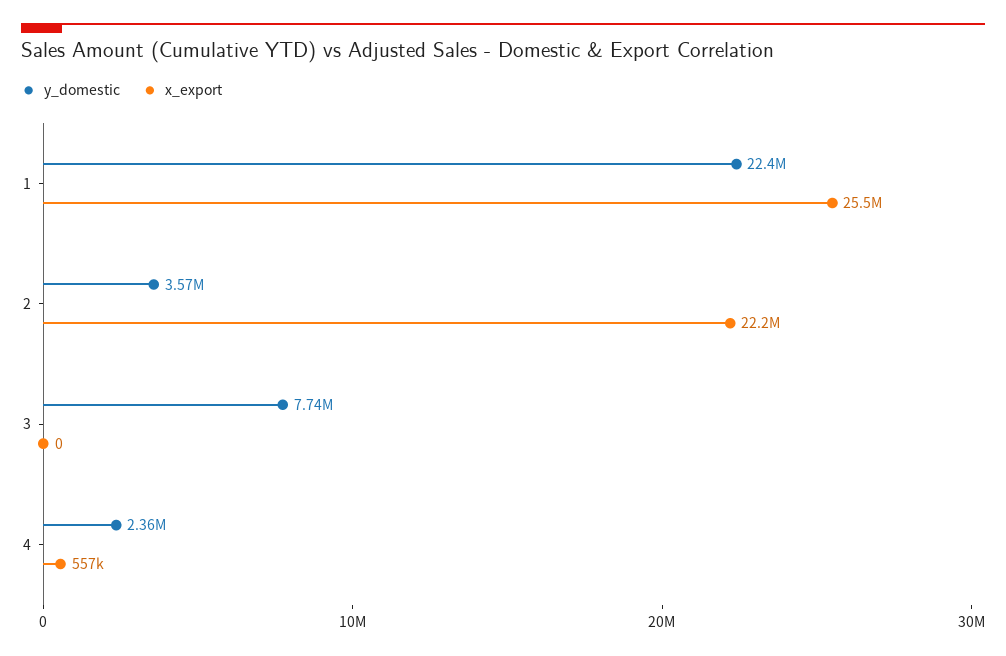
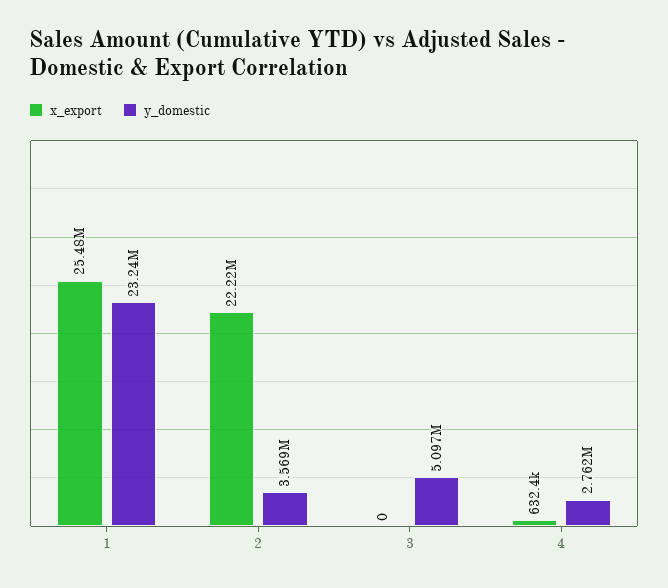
  {
    "y_domestic": {
-     "1": 22400000,
+     "1": 23240000,
      "2": 3569000,
-     "3": 7740000,
+     "3": 5097000,
-     "4": 2360000
+     "4": 2762000
    },
    "x_export": {
      "1": 25480000,
      "2": 22220000,
      "3": 0,
-     "4": 557000
+     "4": 632400
    }
  }

